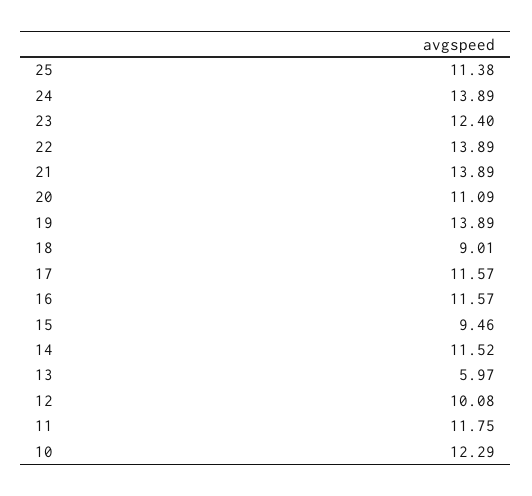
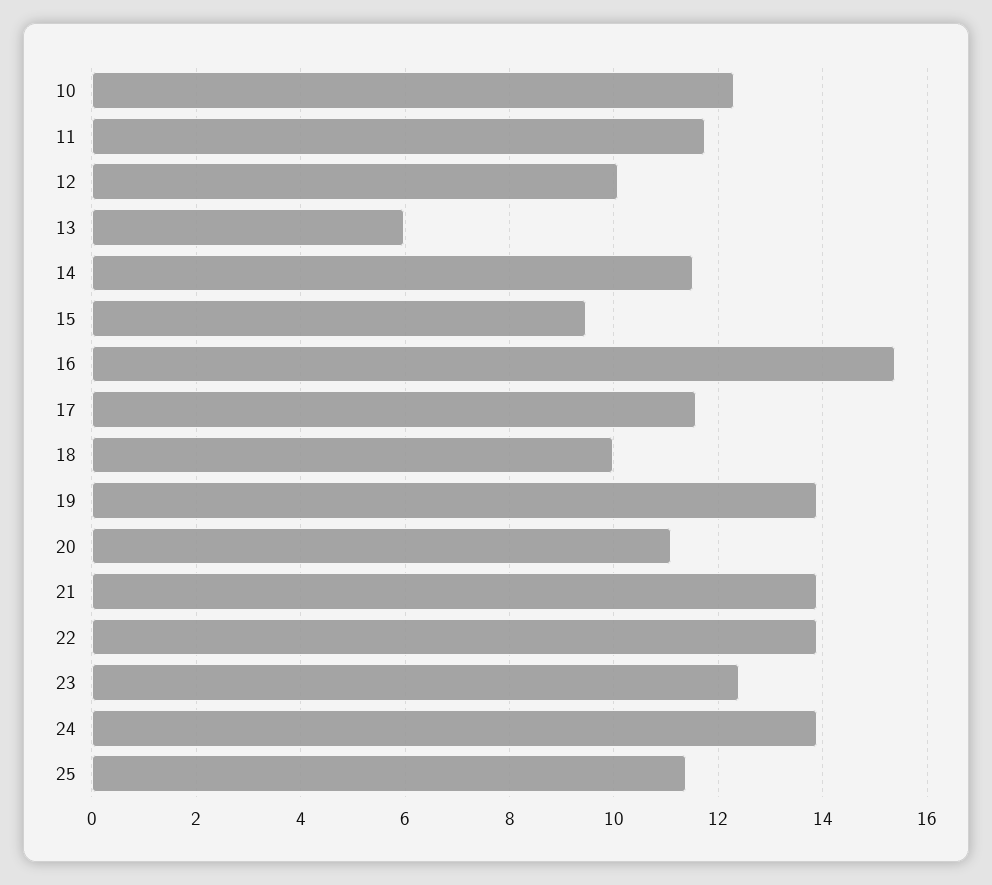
  {
    "25": 11.38,
    "24": 13.89,
    "23": 12.4,
    "22": 13.89,
    "21": 13.89,
    "20": 11.09,
    "19": 13.89,
-   "18": 9.01,
+   "18": 10,
    "17": 11.57,
-   "16": 11.57,
+   "16": 15.4,
    "15": 9.46,
    "14": 11.52,
    "13": 5.97,
    "12": 10.08,
    "11": 11.75,
    "10": 12.29
  }

